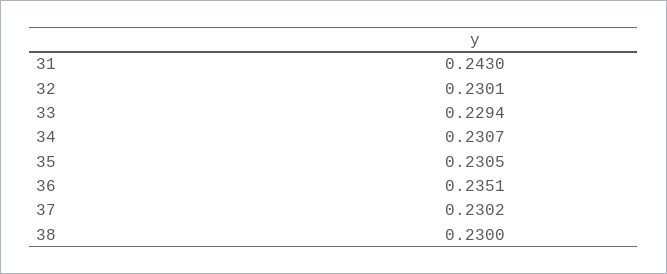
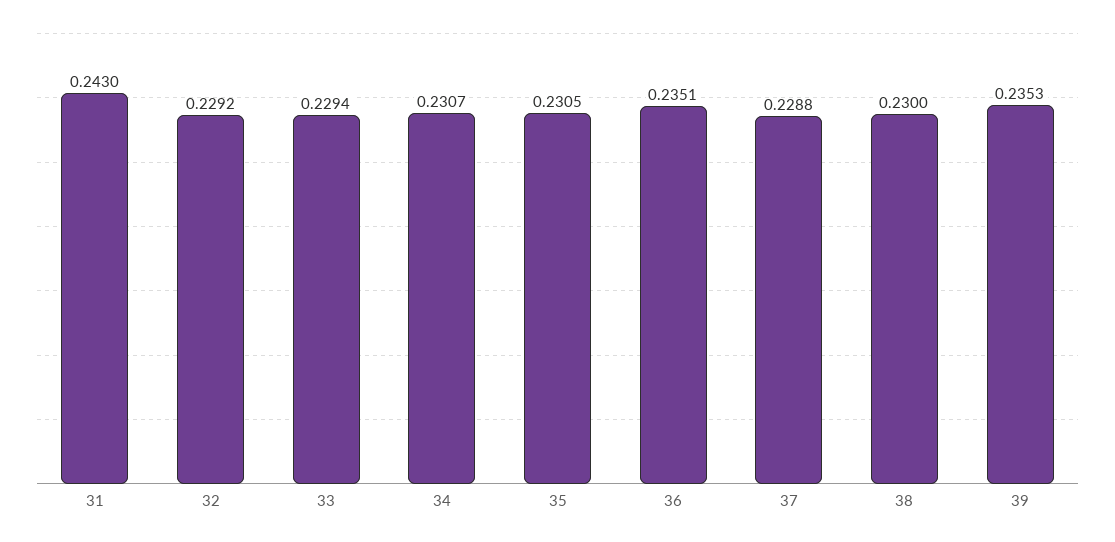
  {
    "31": 0.243,
-   "32": 0.2301,
+   "32": 0.2292,
    "33": 0.2294,
    "34": 0.2307,
    "35": 0.2305,
    "36": 0.2351,
-   "37": 0.2302,
+   "37": 0.2288,
-   "38": 0.23
+   "38": 0.23,
+   "39": 0.2353
  }

